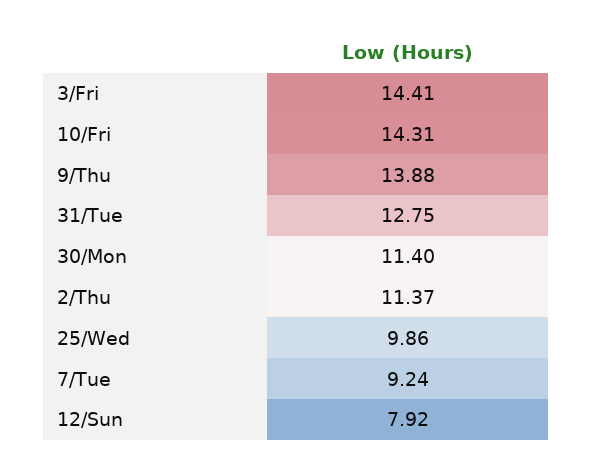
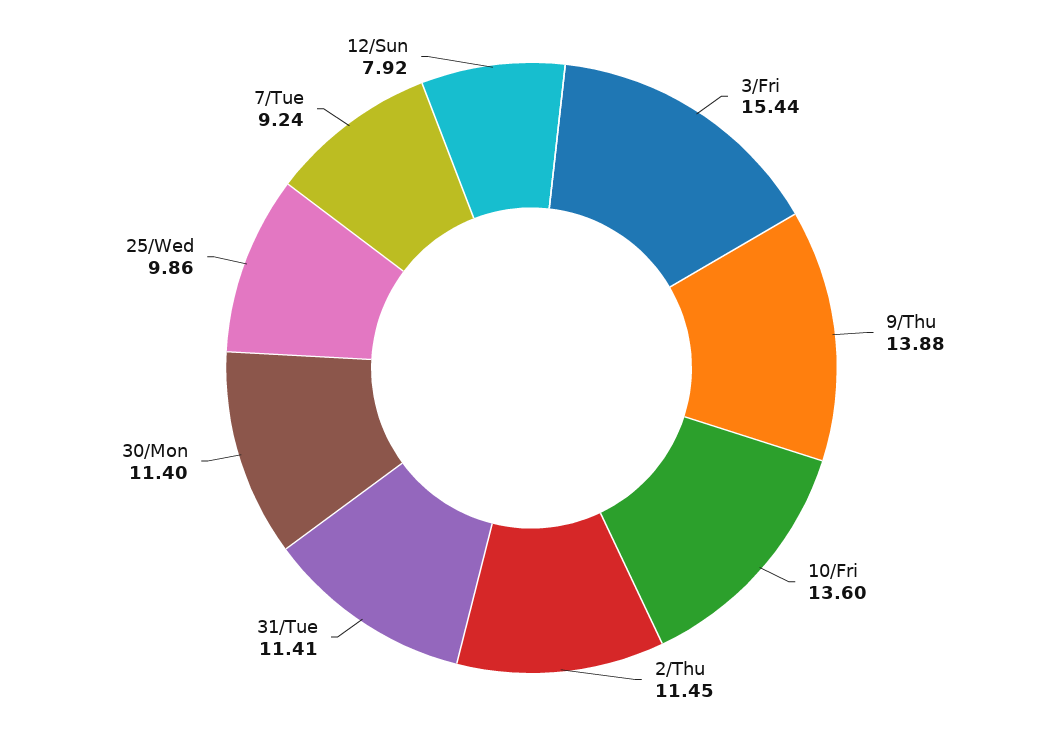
  {
-   "3/Fri": 14.41,
+   "3/Fri": 15.44,
-   "10/Fri": 14.31,
+   "10/Fri": 13.6,
    "9/Thu": 13.88,
-   "31/Tue": 12.75,
+   "31/Tue": 11.41,
    "30/Mon": 11.4,
-   "2/Thu": 11.37,
+   "2/Thu": 11.45,
    "25/Wed": 9.86,
    "7/Tue": 9.24,
    "12/Sun": 7.92
  }

